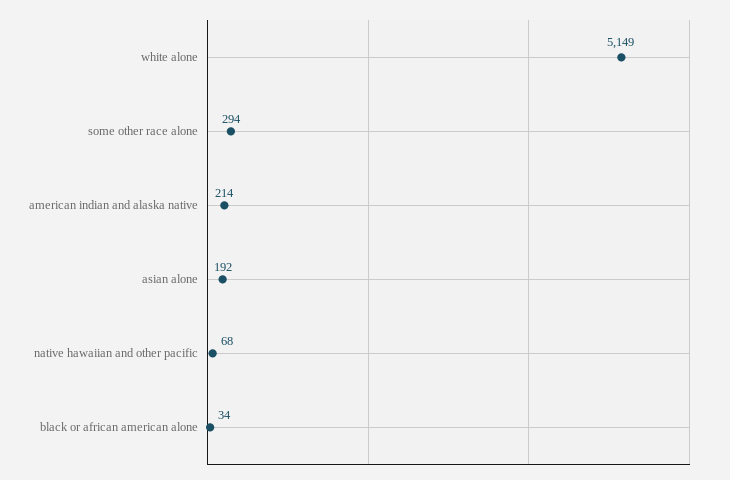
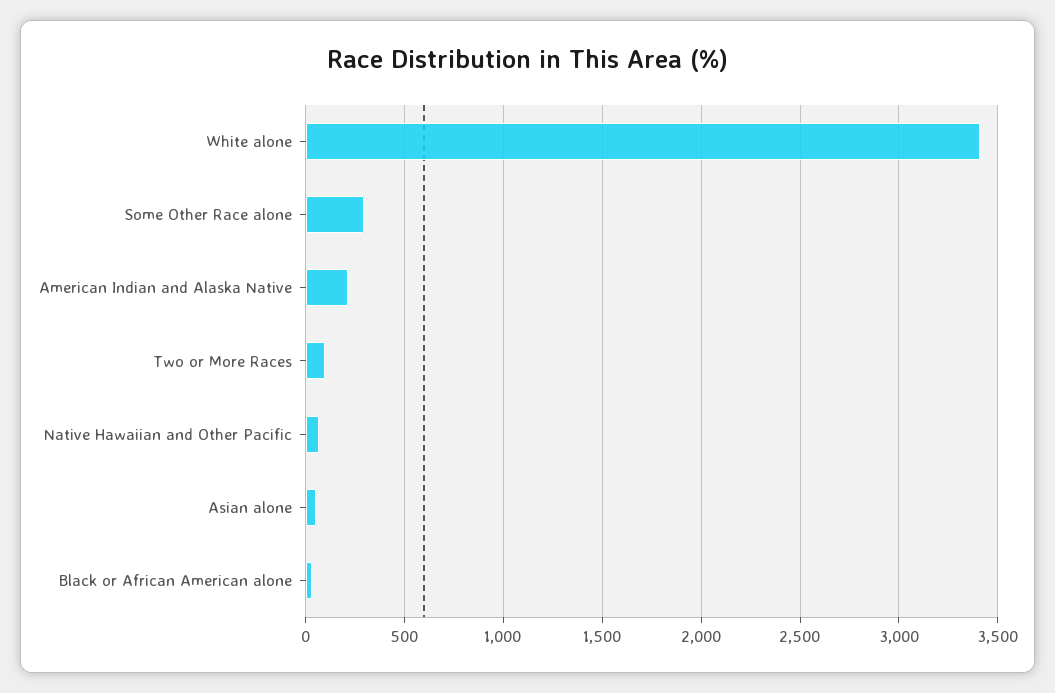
  {
-   "white alone": 5149,
+   "white alone": 3400,
    "some other race alone": 294,
    "american indian and alaska native": 214,
-   "asian alone": 192,
+   "asian alone": 50,
    "native hawaiian and other pacific": 68,
-   "black or african american alone": 34
+   "black or african american alone": 34,
+   "Two or More Races": 100
  }

